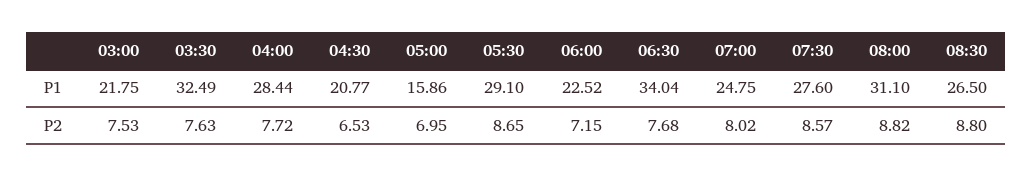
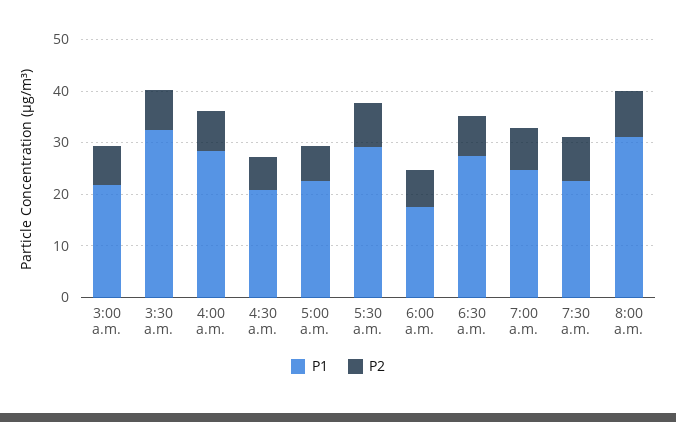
  {
    "P1": {
      "03:00": 21.75,
      "03:30": 32.49,
      "04:00": 28.44,
      "04:30": 20.77,
-     "05:00": 15.86,
+     "05:00": 22,
      "05:30": 29.1,
-     "06:00": 22.52,
+     "06:00": 18,
-     "06:30": 34.04,
+     "06:30": 28,
      "07:00": 24.75,
-     "07:30": 27.6,
+     "07:30": 22,
-     "08:00": 31.1,
+     "08:00": 31.1
-     "08:30": 26.5
    },
    "P2": {
      "03:00": 7.53,
      "03:30": 7.63,
      "04:00": 7.72,
      "04:30": 6.53,
      "05:00": 6.95,
      "05:30": 8.65,
      "06:00": 7.15,
      "06:30": 7.68,
      "07:00": 8.02,
      "07:30": 8.57,
-     "08:00": 8.82,
+     "08:00": 8.82
-     "08:30": 8.8
    }
  }

